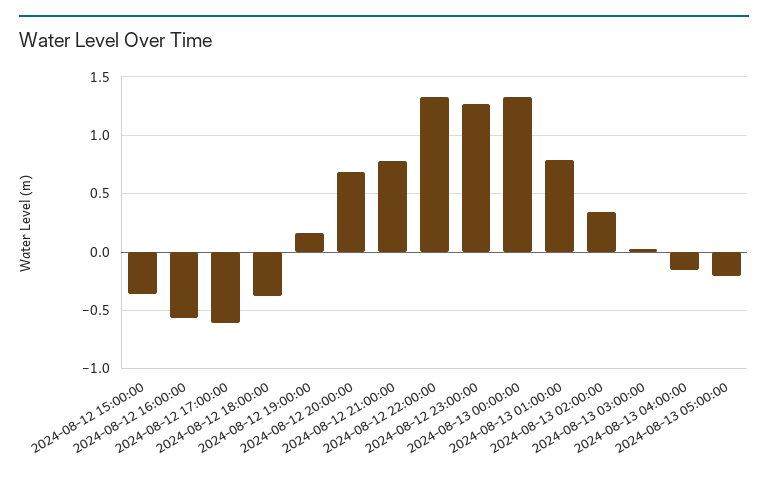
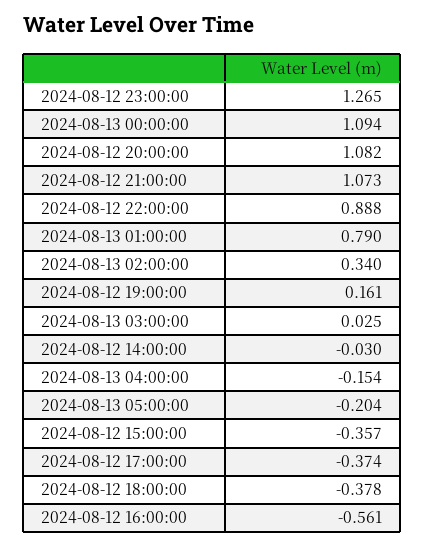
  {
    "2024-08-12 15:00:00": -0.357,
    "2024-08-12 16:00:00": -0.561,
-   "2024-08-12 17:00:00": -0.6,
+   "2024-08-12 17:00:00": -0.374,
    "2024-08-12 18:00:00": -0.378,
    "2024-08-12 19:00:00": 0.161,
-   "2024-08-12 20:00:00": 0.7,
+   "2024-08-12 20:00:00": 1.082,
-   "2024-08-12 21:00:00": 0.8,
+   "2024-08-12 21:00:00": 1.073,
-   "2024-08-12 22:00:00": 1.3,
+   "2024-08-12 22:00:00": 0.888,
    "2024-08-12 23:00:00": 1.265,
-   "2024-08-13 00:00:00": 1.3,
+   "2024-08-13 00:00:00": 1.094,
    "2024-08-13 01:00:00": 0.79,
    "2024-08-13 02:00:00": 0.34,
    "2024-08-13 03:00:00": 0.025,
    "2024-08-13 04:00:00": -0.154,
-   "2024-08-13 05:00:00": -0.204
+   "2024-08-13 05:00:00": -0.204,
+   "2024-08-12 14:00:00": -0.03
  }

